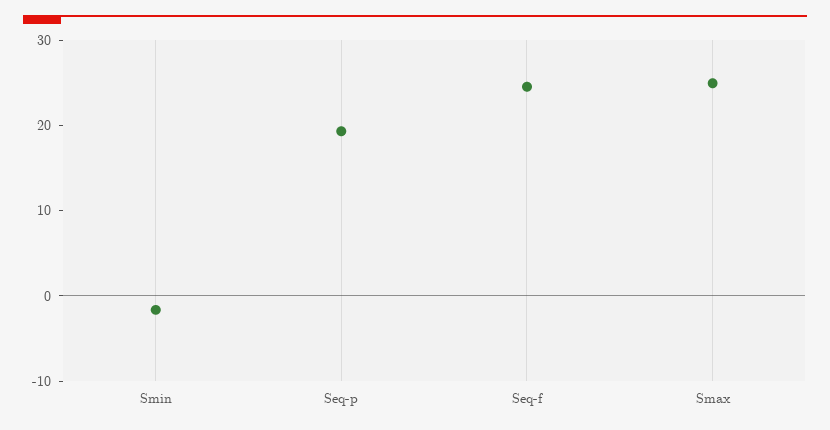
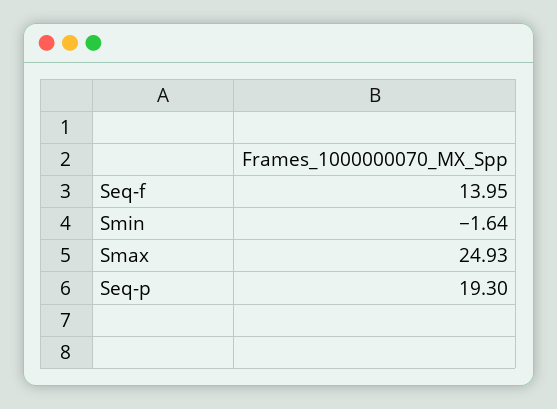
  {
    "Smin": -1.64,
    "Seq-p": 19.3,
-   "Seq-f": 24,
+   "Seq-f": 13.95,
    "Smax": 24.93
  }

